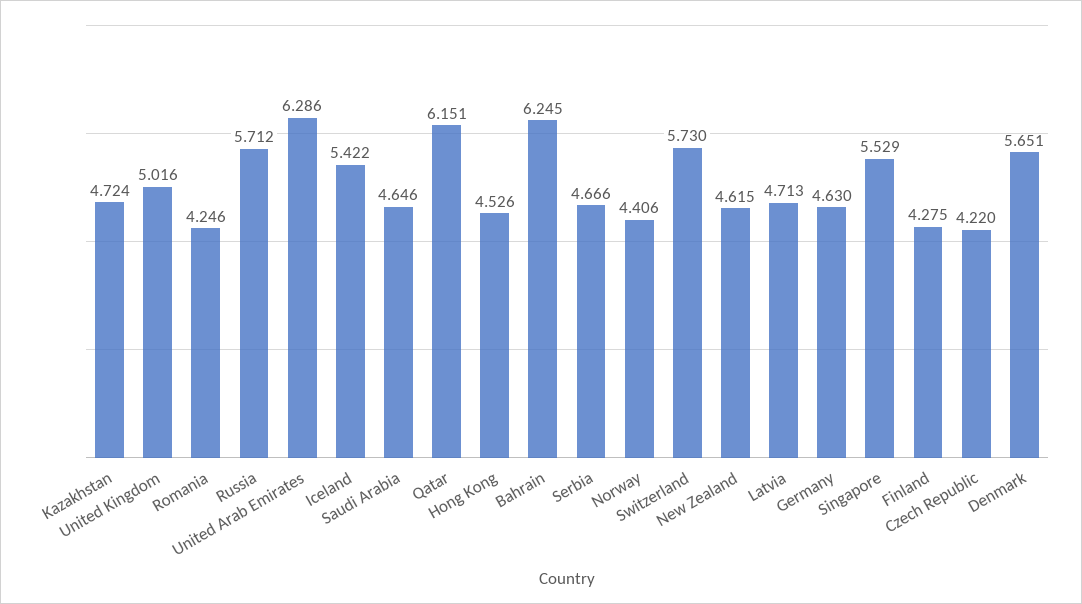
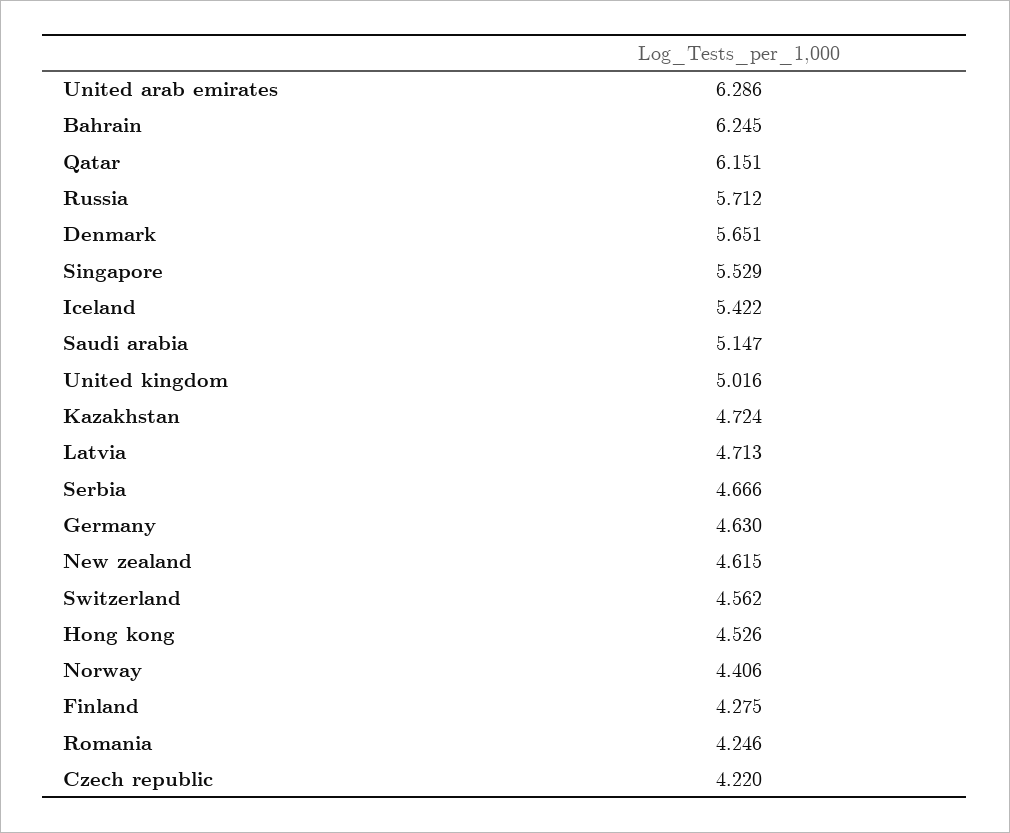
  {
    "Kazakhstan": 4.724,
    "United Kingdom": 5.016,
    "Romania": 4.246,
    "Russia": 5.712,
    "United Arab Emirates": 6.286,
    "Iceland": 5.422,
-   "Saudi Arabia": 4.646,
+   "Saudi Arabia": 5.147,
    "Qatar": 6.151,
    "Hong Kong": 4.526,
    "Bahrain": 6.245,
    "Serbia": 4.666,
    "Norway": 4.406,
-   "Switzerland": 5.73,
+   "Switzerland": 4.562,
    "New Zealand": 4.615,
    "Latvia": 4.713,
    "Germany": 4.63,
    "Singapore": 5.529,
    "Finland": 4.275,
    "Czech Republic": 4.22,
    "Denmark": 5.651
  }

